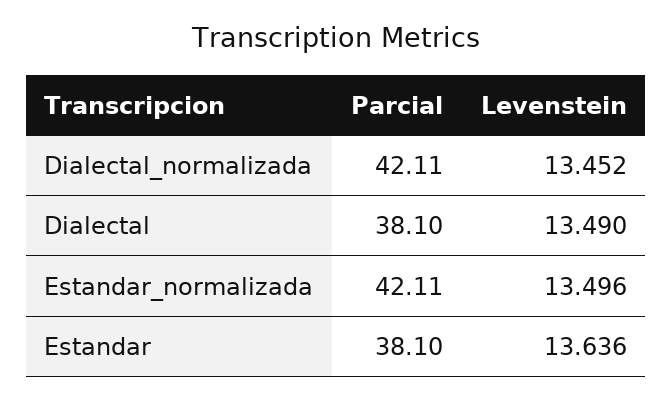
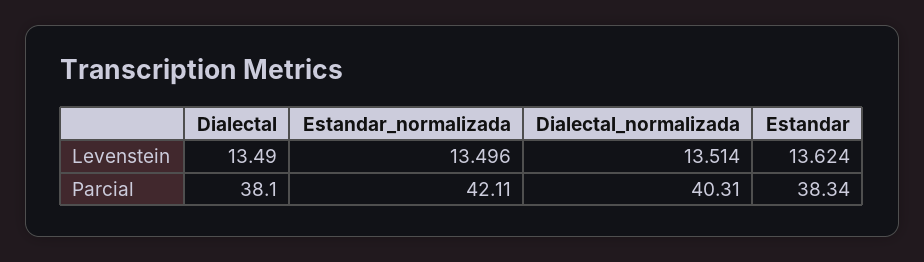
  {
    "Parcial": {
-     "Dialectal_normalizada": 42.11,
+     "Dialectal_normalizada": 40.31,
      "Dialectal": 38.1,
      "Estandar_normalizada": 42.11,
-     "Estandar": 38.1
+     "Estandar": 38.34
    },
    "Levenstein": {
-     "Dialectal_normalizada": 13.452,
+     "Dialectal_normalizada": 13.514,
      "Dialectal": 13.49,
      "Estandar_normalizada": 13.496,
-     "Estandar": 13.636
+     "Estandar": 13.624
    }
  }

